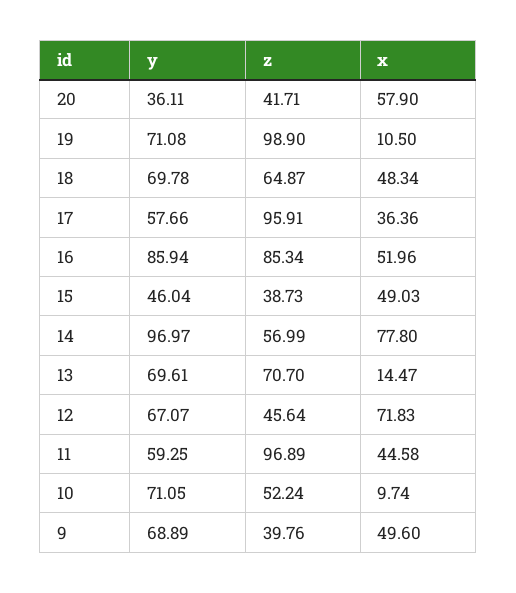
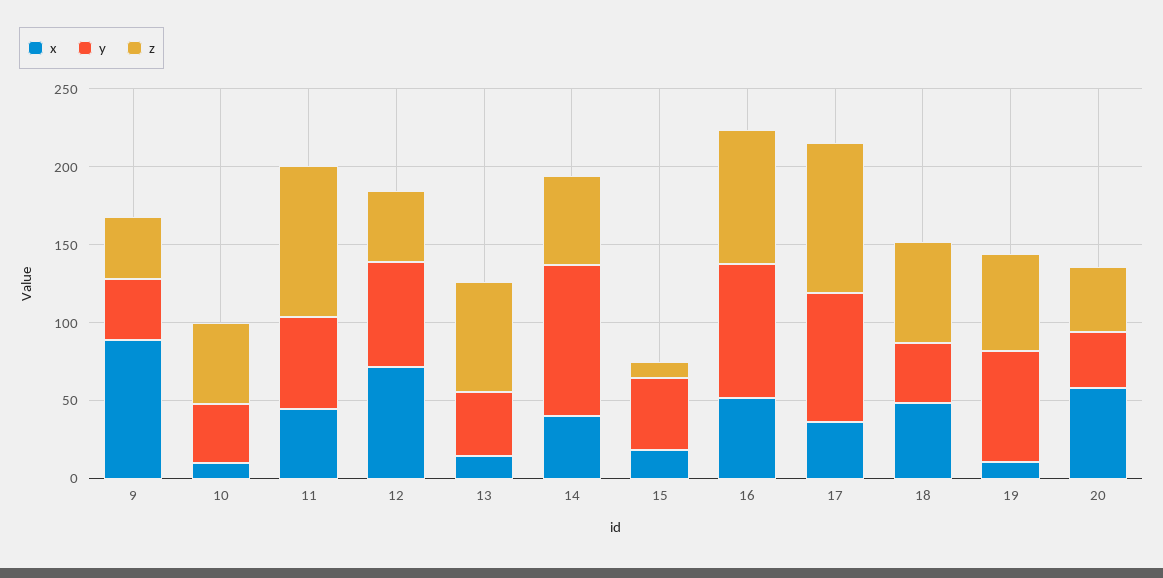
  {
    "y": {
      "20": 36.11,
      "19": 71.08,
-     "18": 69.78,
+     "18": 40,
-     "17": 57.66,
+     "17": 80,
      "16": 85.94,
      "15": 46.04,
      "14": 96.97,
-     "13": 69.61,
+     "13": 40,
      "12": 67.07,
      "11": 59.25,
-     "10": 71.05,
+     "10": 40,
-     "9": 68.89
+     "9": 40
    },
    "z": {
      "20": 41.71,
-     "19": 98.9,
+     "19": 60,
      "18": 64.87,
      "17": 95.91,
      "16": 85.34,
-     "15": 38.73,
+     "15": 10,
      "14": 56.99,
      "13": 70.7,
      "12": 45.64,
      "11": 96.89,
      "10": 52.24,
      "9": 39.76
    },
    "x": {
      "20": 57.9,
      "19": 10.5,
      "18": 48.34,
      "17": 36.36,
      "16": 51.96,
-     "15": 49.03,
+     "15": 20,
-     "14": 77.8,
+     "14": 40,
      "13": 14.47,
      "12": 71.83,
      "11": 44.58,
      "10": 9.74,
-     "9": 49.6
+     "9": 90
    }
  }

